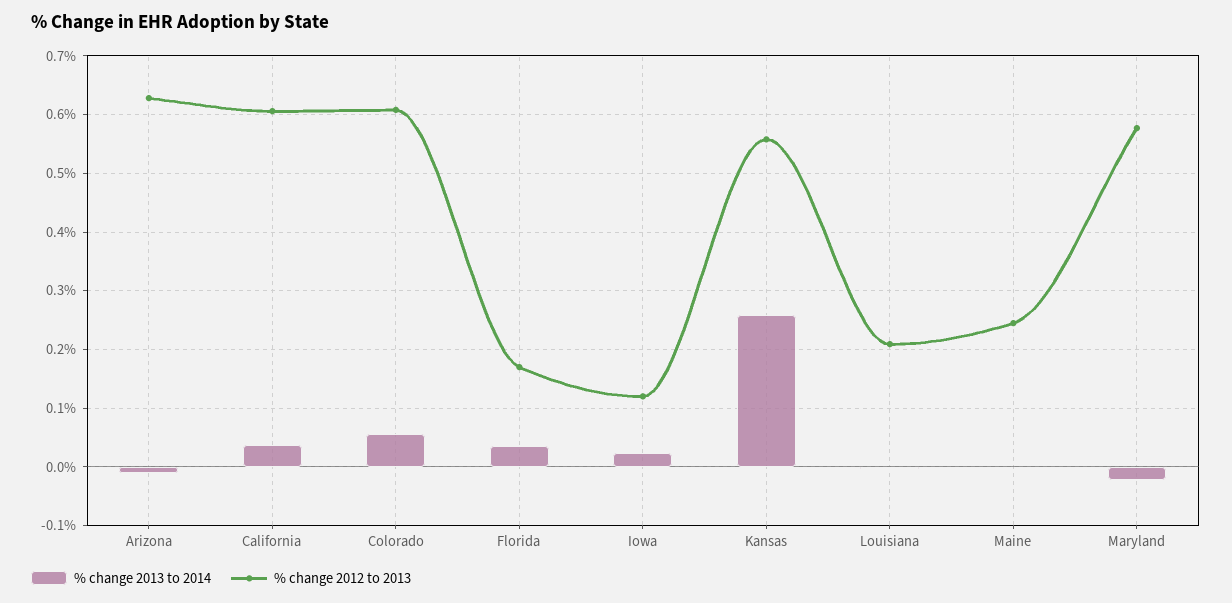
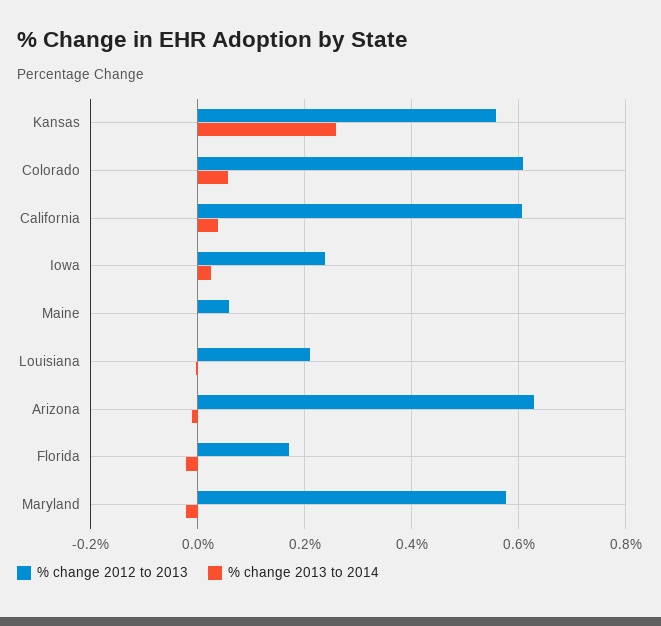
  {
    "% change 2013 to 2014": {
      "Arizona": -0.02,
      "California": 0.04,
      "Colorado": 0.06,
-     "Florida": 0.04,
+     "Florida": -0.02,
      "Iowa": 0.02,
      "Kansas": 0.26,
      "Louisiana": 0,
      "Maine": 0,
      "Maryland": -0.02
    },
    "% change 2012 to 2013": {
      "Arizona": 0.62,
      "California": 0.6,
      "Colorado": 0.6,
      "Florida": 0.18,
-     "Iowa": 0.12,
+     "Iowa": 0.24,
      "Kansas": 0.56,
      "Louisiana": 0.2,
-     "Maine": 0.24,
+     "Maine": 0.06,
      "Maryland": 0.58
    }
  }

